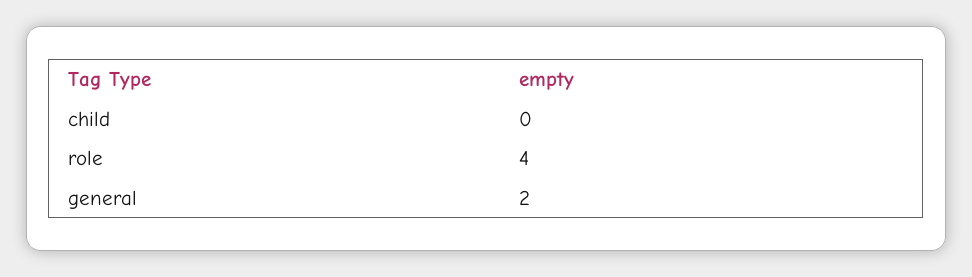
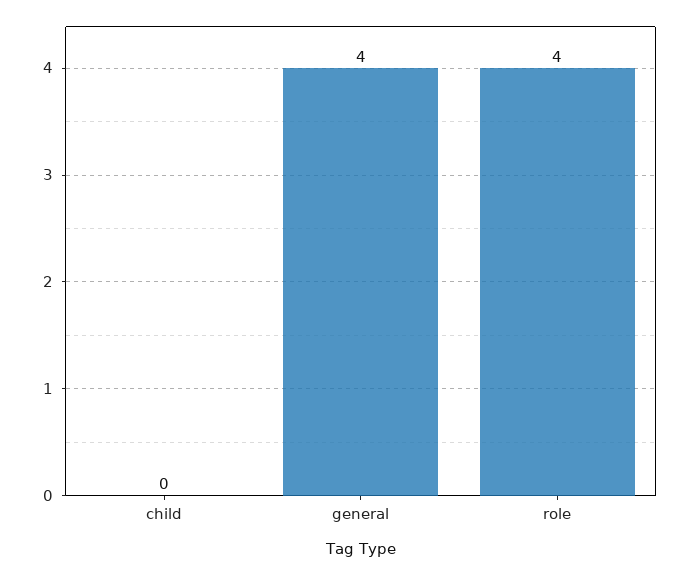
  {
    "child": 0,
    "role": 4,
-   "general": 2
+   "general": 4
  }

